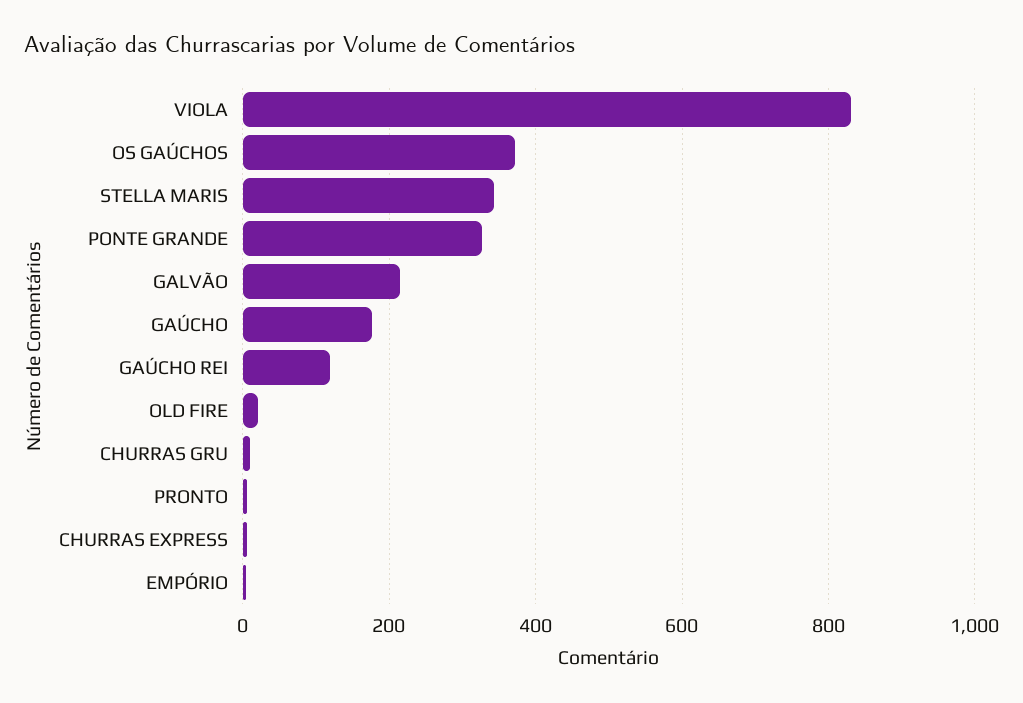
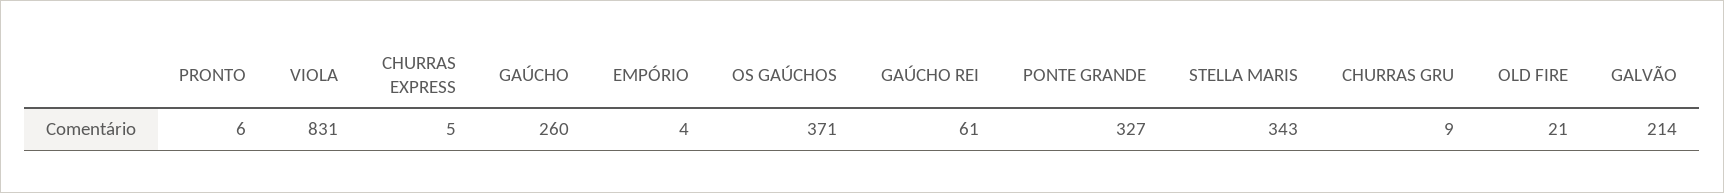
  {
    "VIOLA": 831,
    "OS GAÚCHOS": 371,
    "STELLA MARIS": 343,
    "PONTE GRANDE": 327,
    "GALVÃO": 214,
-   "GAÚCHO": 180,
+   "GAÚCHO": 260,
-   "GAÚCHO REI": 120,
+   "GAÚCHO REI": 61,
    "OLD FIRE": 21,
    "CHURRAS GRU": 9,
    "PRONTO": 6,
    "CHURRAS EXPRESS": 5,
    "EMPÓRIO": 4
  }

